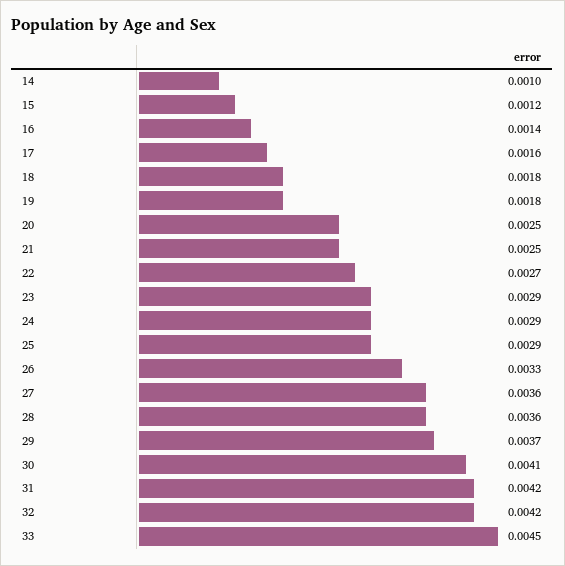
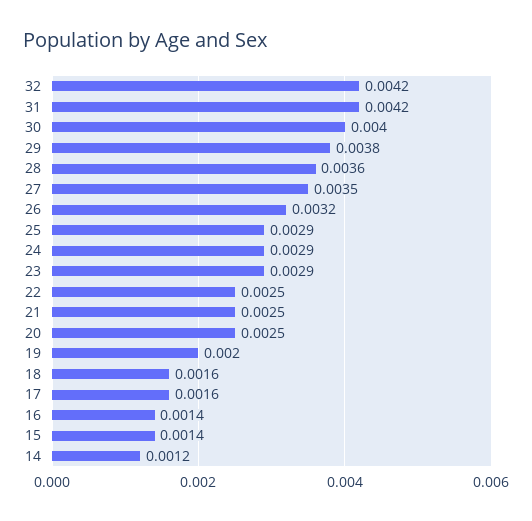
  {
-   "14": 0.001,
+   "14": 0.0012,
-   "15": 0.0012,
+   "15": 0.0014,
    "16": 0.0014,
    "17": 0.0016,
-   "18": 0.0018,
+   "18": 0.0016,
-   "19": 0.0018,
+   "19": 0.002,
    "20": 0.0025,
    "21": 0.0025,
-   "22": 0.0027,
+   "22": 0.0025,
    "23": 0.0029,
    "24": 0.0029,
    "25": 0.0029,
-   "26": 0.0033,
+   "26": 0.0032,
-   "27": 0.0036,
+   "27": 0.0035,
    "28": 0.0036,
-   "29": 0.0037,
+   "29": 0.0038,
-   "30": 0.0041,
+   "30": 0.004,
    "31": 0.0042,
-   "32": 0.0042,
+   "32": 0.0042
-   "33": 0.0045
  }

